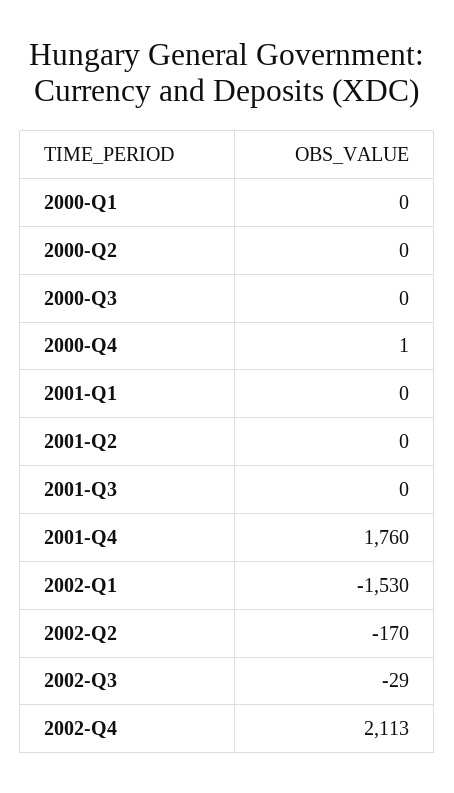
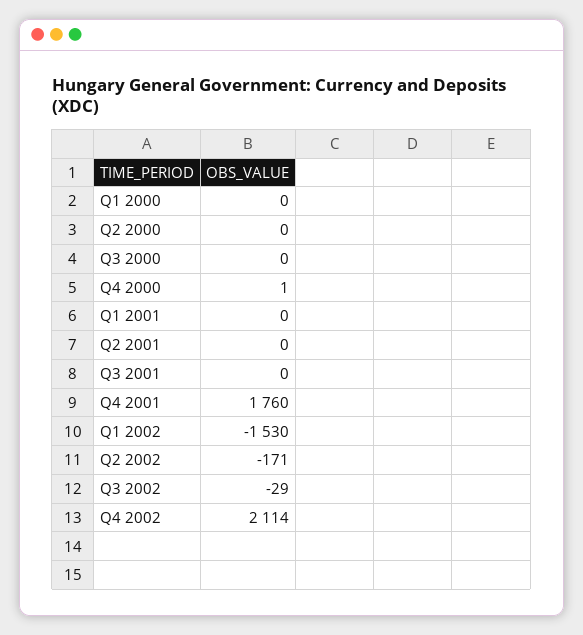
  {
    "2000-Q1": 0,
    "2000-Q2": 0,
    "2000-Q3": 0,
    "2000-Q4": 1,
    "2001-Q1": 0,
    "2001-Q2": 0,
    "2001-Q3": 0,
    "2001-Q4": 1760,
    "2002-Q1": -1530,
-   "2002-Q2": -170,
+   "2002-Q2": -171,
    "2002-Q3": -29,
-   "2002-Q4": 2113
+   "2002-Q4": 2114
  }

